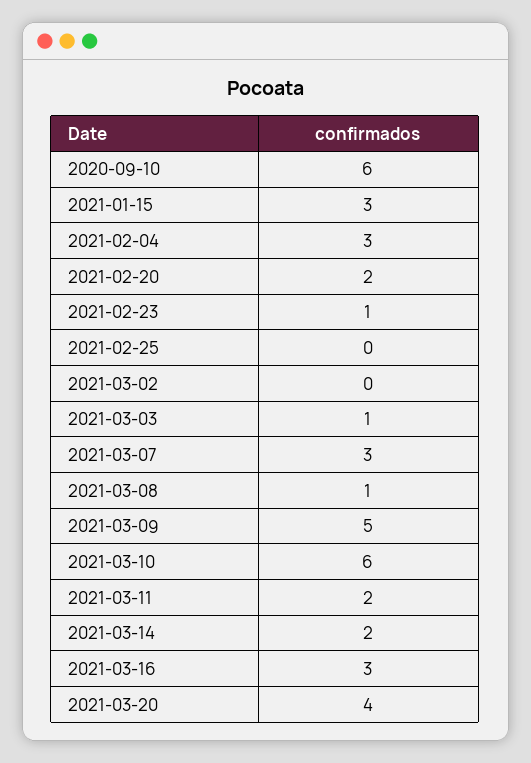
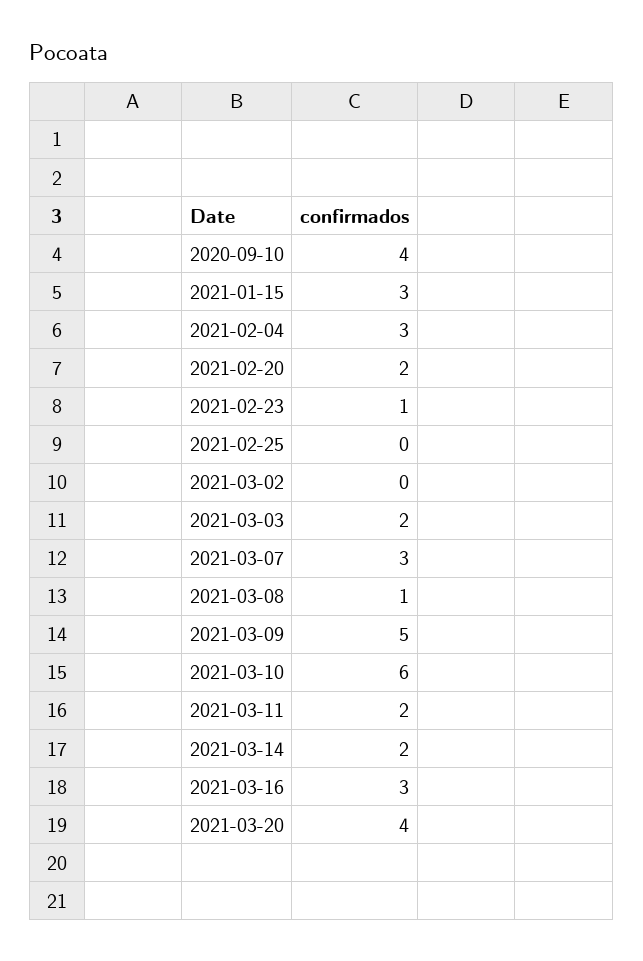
  {
-   "2020-09-10": 6,
+   "2020-09-10": 4,
    "2021-01-15": 3,
    "2021-02-04": 3,
    "2021-02-20": 2,
    "2021-02-23": 1,
    "2021-02-25": 0,
    "2021-03-02": 0,
-   "2021-03-03": 1,
+   "2021-03-03": 2,
    "2021-03-07": 3,
    "2021-03-08": 1,
    "2021-03-09": 5,
    "2021-03-10": 6,
    "2021-03-11": 2,
    "2021-03-14": 2,
    "2021-03-16": 3,
    "2021-03-20": 4
  }

